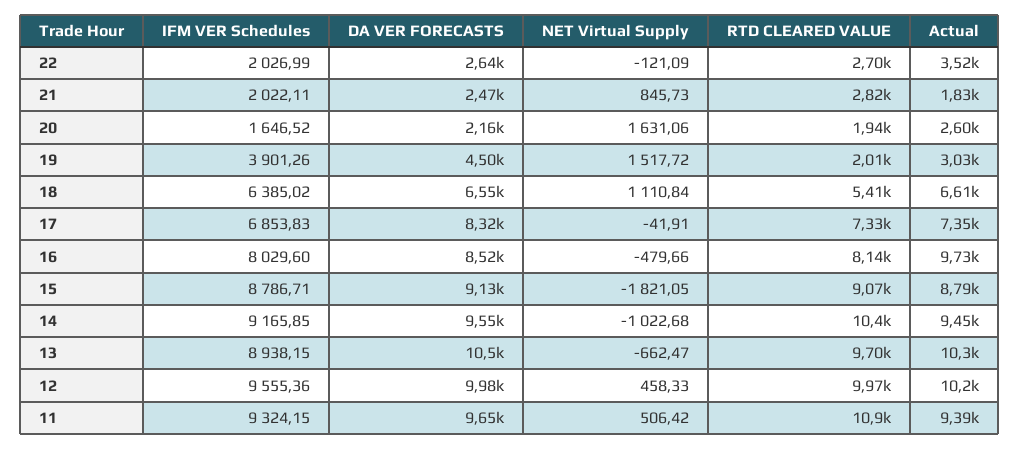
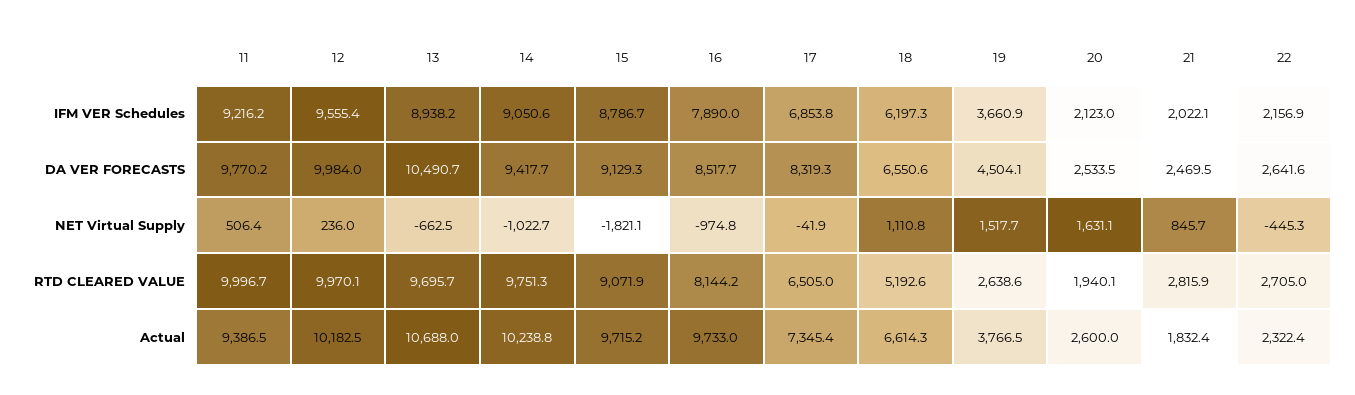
  {
    "IFM VER Schedules": {
-     "22": 2026.99,
+     "22": 2156.9,
      "21": 2022.11,
-     "20": 1646.52,
+     "20": 2123,
-     "19": 3901.26,
+     "19": 3660.9,
-     "18": 6385.02,
+     "18": 6197.3,
      "17": 6853.83,
-     "16": 8029.6,
+     "16": 7890,
      "15": 8786.71,
-     "14": 9165.85,
+     "14": 9050.6,
      "13": 8938.15,
      "12": 9555.36,
-     "11": 9324.15
+     "11": 9216.2
    },
    "DA VER FORECASTS": {
      "22": 2641.6,
      "21": 2469.5,
-     "20": 2160,
+     "20": 2533.5,
      "19": 4504.1,
      "18": 6550.6,
      "17": 8319.3,
      "16": 8517.7,
      "15": 9129.3,
-     "14": 9550,
+     "14": 9417.7,
      "13": 10490.7,
      "12": 9984,
-     "11": 9650
+     "11": 9770.2
    },
    "NET Virtual Supply": {
-     "22": -121.09,
+     "22": -445.3,
      "21": 845.73,
      "20": 1631.06,
      "19": 1517.72,
      "18": 1110.84,
      "17": -41.91,
-     "16": -479.66,
+     "16": -974.8,
      "15": -1821.05,
      "14": -1022.68,
      "13": -662.47,
-     "12": 458.33,
+     "12": 236,
      "11": 506.42
    },
    "RTD CLEARED VALUE": {
      "22": 2705,
      "21": 2815.9,
      "20": 1940.1,
-     "19": 2010,
+     "19": 2638.6,
-     "18": 5410,
+     "18": 5192.6,
-     "17": 7330,
+     "17": 6505,
      "16": 8144.2,
      "15": 9071.9,
-     "14": 10400,
+     "14": 9751.3,
      "13": 9695.7,
      "12": 9970.1,
-     "11": 10900
+     "11": 9996.7
    },
    "Actual": {
-     "22": 3520,
+     "22": 2322.4,
      "21": 1832.4,
      "20": 2600,
-     "19": 3030,
+     "19": 3766.5,
      "18": 6614.3,
      "17": 7345.4,
      "16": 9733,
-     "15": 8790,
+     "15": 9715.2,
-     "14": 9450,
+     "14": 10238.8,
-     "13": 10300,
+     "13": 10688,
      "12": 10182.5,
      "11": 9386.5
    }
  }

